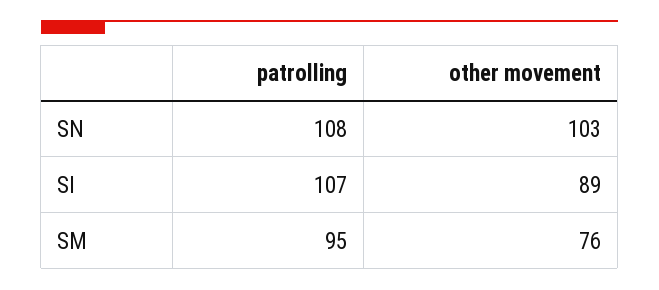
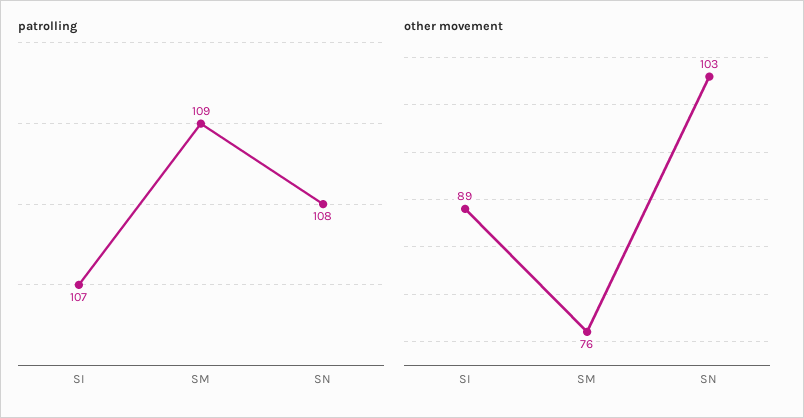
  {
    "patrolling": {
      "SN": 108,
      "SI": 107,
-     "SM": 95
+     "SM": 109
    },
    "other movement": {
      "SN": 103,
      "SI": 89,
      "SM": 76
    }
  }

